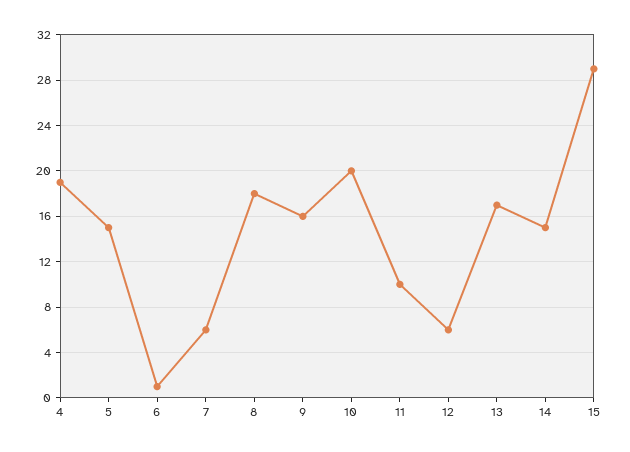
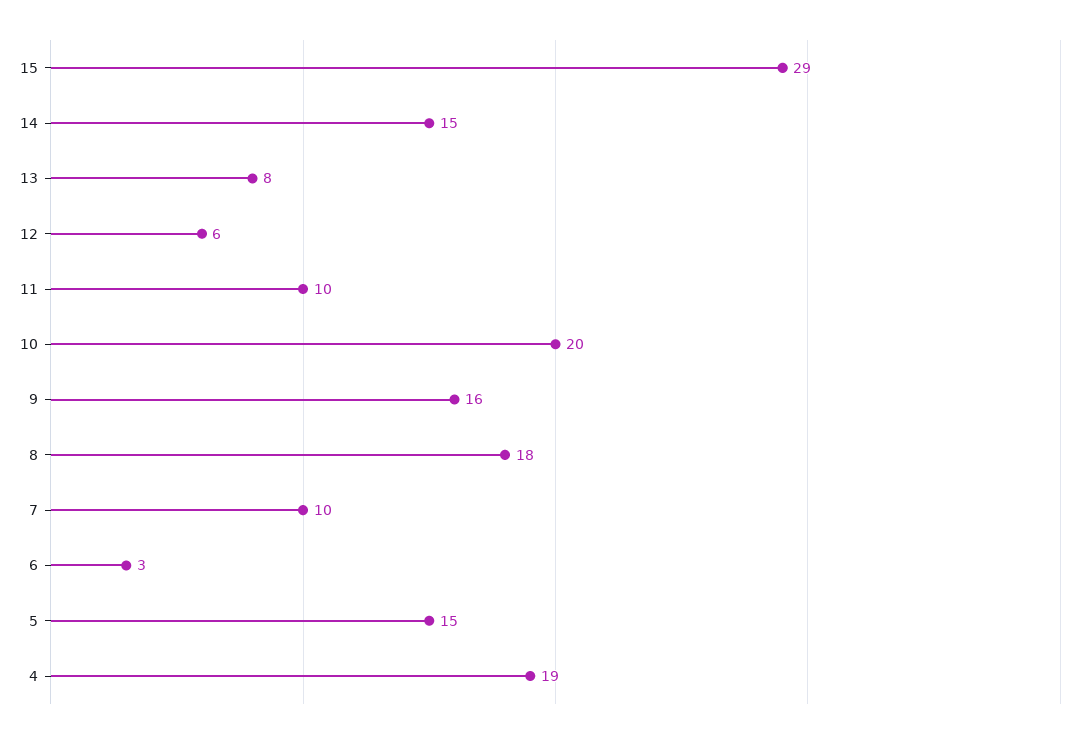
  {
    "4": 19,
    "5": 15,
-   "6": 1,
+   "6": 3,
-   "7": 6,
+   "7": 10,
    "8": 18,
    "9": 16,
    "10": 20,
    "11": 10,
    "12": 6,
-   "13": 17,
+   "13": 8,
    "14": 15,
    "15": 29
  }

